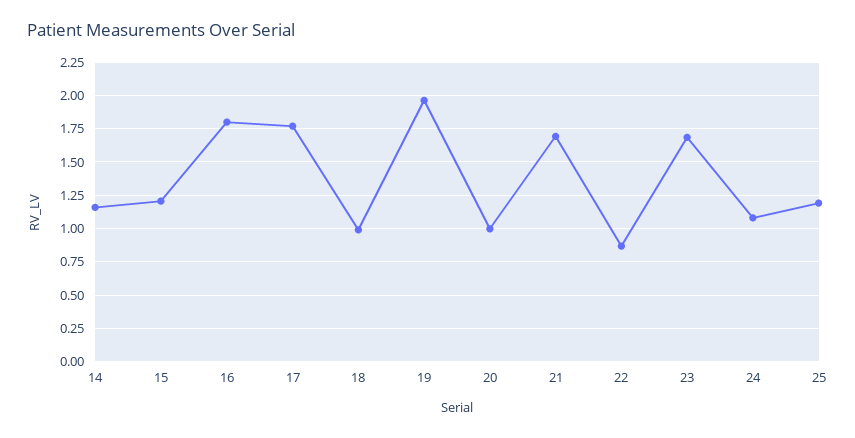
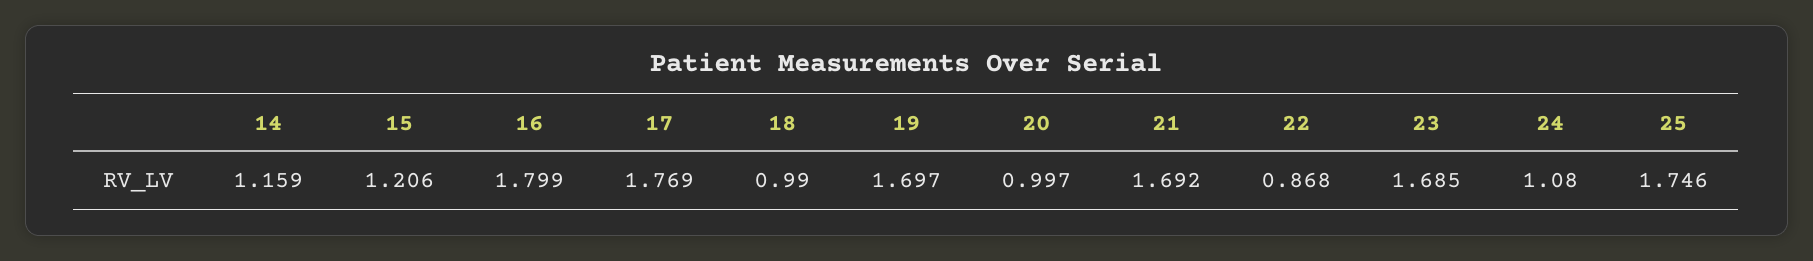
  {
    "14": 1.159,
    "15": 1.206,
    "16": 1.799,
    "17": 1.769,
    "18": 0.99,
-   "19": 1.95,
+   "19": 1.697,
    "20": 0.997,
    "21": 1.692,
    "22": 0.868,
    "23": 1.685,
    "24": 1.08,
-   "25": 1.2
+   "25": 1.746
  }

